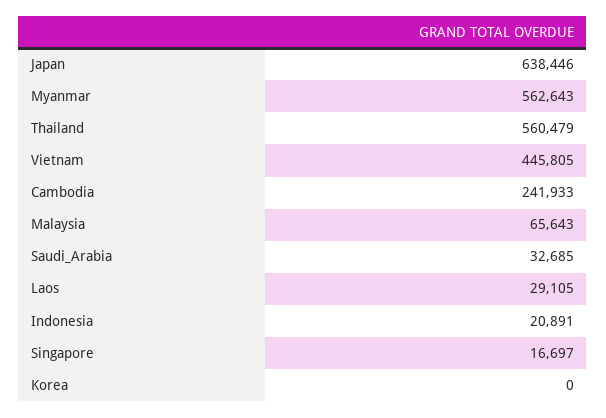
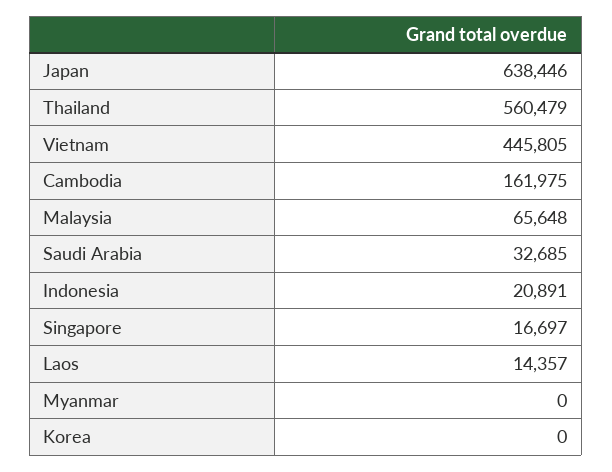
  {
    "Japan": 638446,
-   "Myanmar": 562643,
+   "Myanmar": 0,
    "Thailand": 560479,
    "Vietnam": 445805,
-   "Cambodia": 241933,
+   "Cambodia": 161975,
-   "Malaysia": 65643,
+   "Malaysia": 65648,
    "Saudi_Arabia": 32685,
-   "Laos": 29105,
+   "Laos": 14357,
    "Indonesia": 20891,
    "Singapore": 16697,
    "Korea": 0
  }

